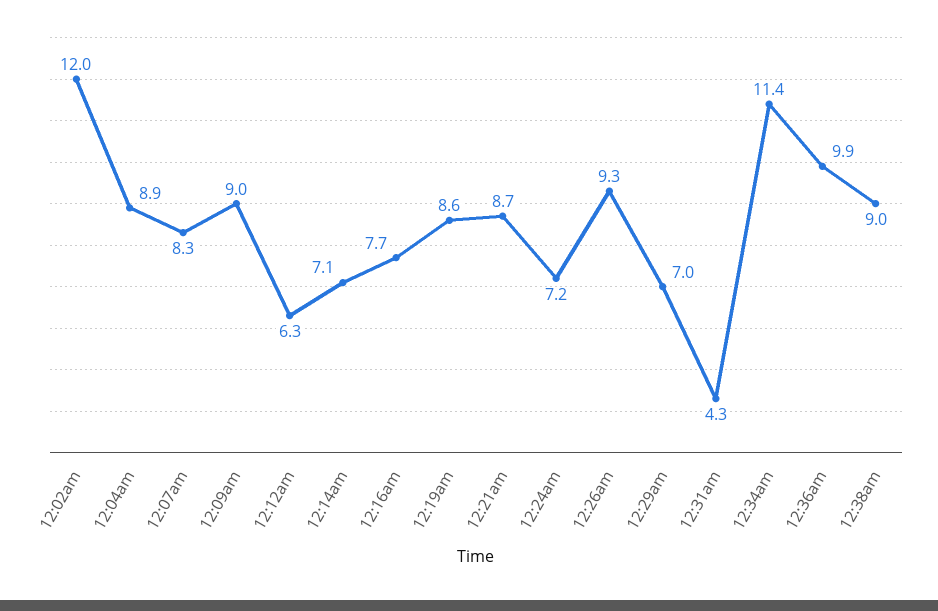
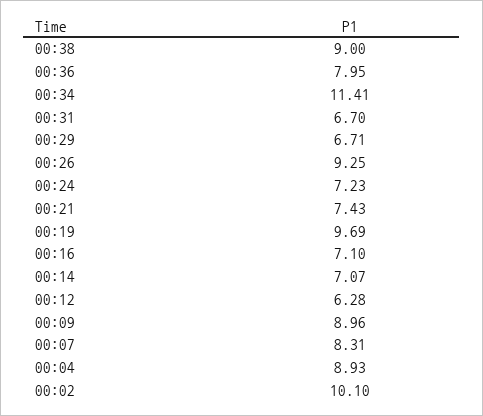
  {
-   "12:02am": 12,
+   "12:02am": 10.1,
    "12:04am": 8.93,
    "12:07am": 8.31,
    "12:09am": 8.96,
    "12:12am": 6.28,
    "12:14am": 7.07,
-   "12:16am": 7.7,
+   "12:16am": 7.1,
-   "12:19am": 8.6,
+   "12:19am": 9.69,
-   "12:21am": 8.7,
+   "12:21am": 7.43,
    "12:24am": 7.23,
    "12:26am": 9.25,
-   "12:29am": 7,
+   "12:29am": 6.71,
-   "12:31am": 4.3,
+   "12:31am": 6.7,
    "12:34am": 11.41,
-   "12:36am": 9.9,
+   "12:36am": 7.95,
    "12:38am": 9
  }

